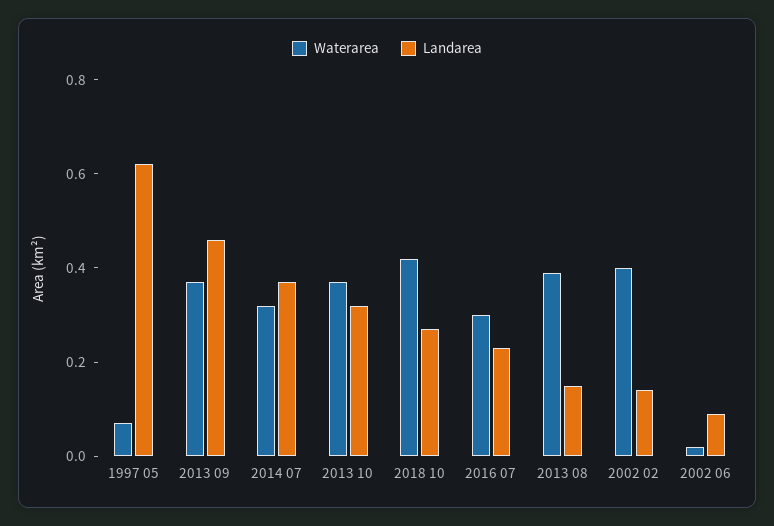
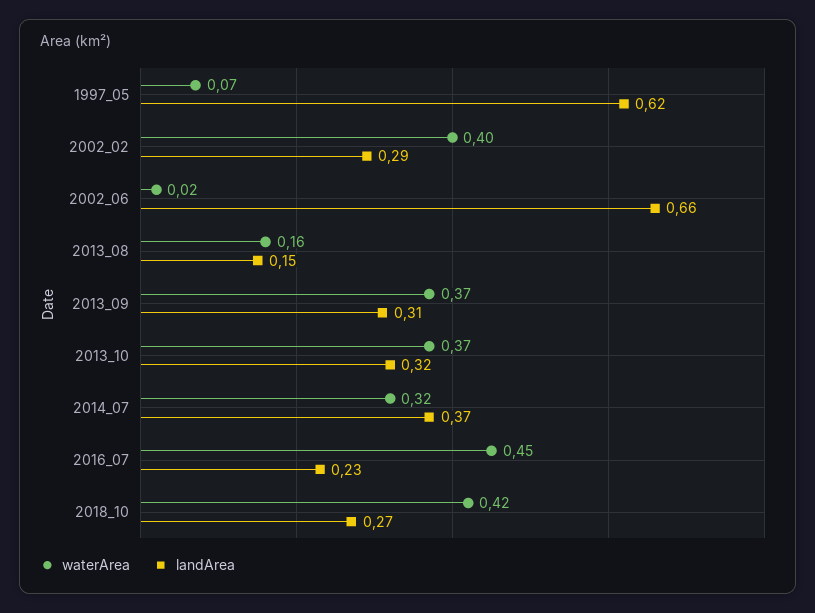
  {
    "Waterarea": {
      "1997 05": 0.07,
      "2013 09": 0.37,
      "2014 07": 0.32,
      "2013 10": 0.37,
      "2018 10": 0.42,
-     "2016 07": 0.3,
+     "2016 07": 0.45,
-     "2013 08": 0.4,
+     "2013 08": 0.16,
      "2002 02": 0.4,
      "2002 06": 0.02
    },
    "Landarea": {
      "1997 05": 0.62,
-     "2013 09": 0.45,
+     "2013 09": 0.31,
      "2014 07": 0.37,
      "2013 10": 0.32,
      "2018 10": 0.27,
      "2016 07": 0.23,
      "2013 08": 0.15,
-     "2002 02": 0.15,
+     "2002 02": 0.29,
-     "2002 06": 0.1
+     "2002 06": 0.66
    }
  }

